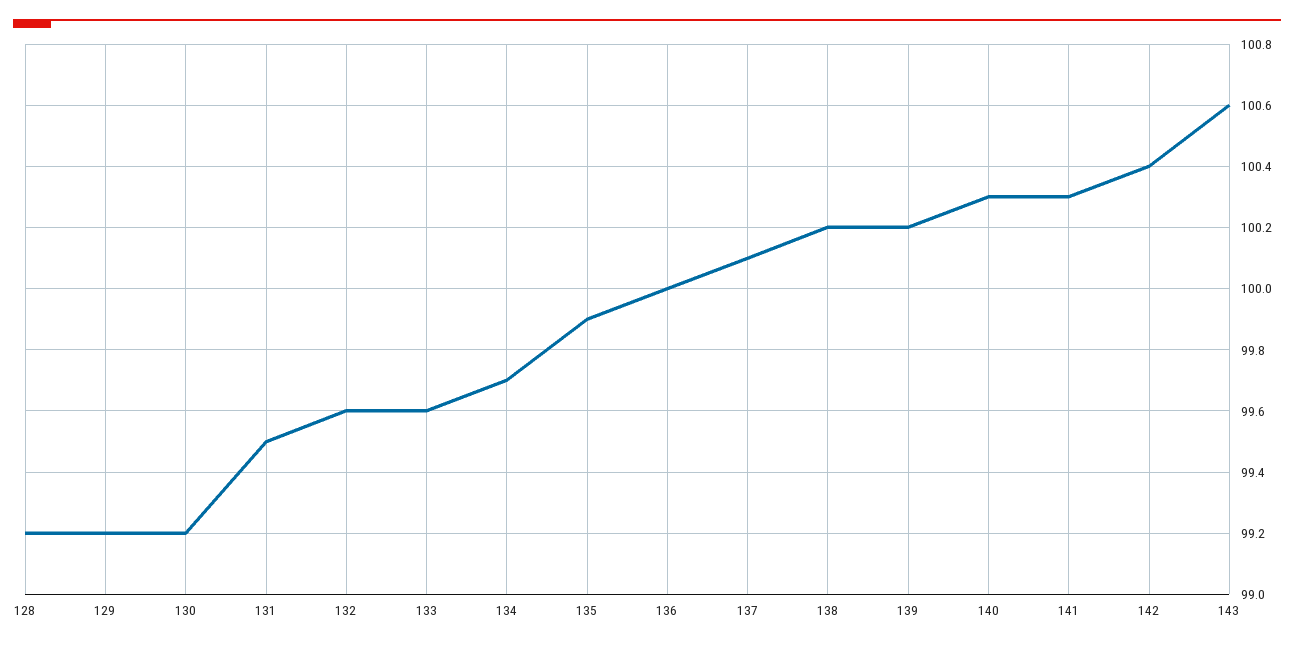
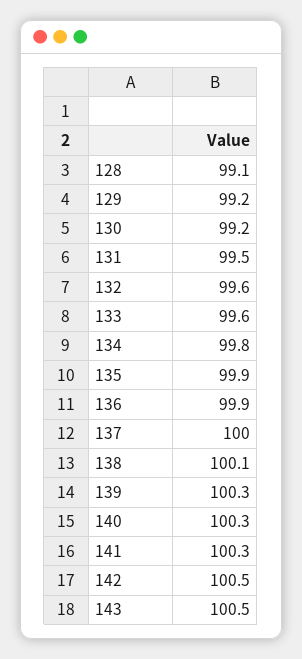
  {
-   "128": 99.2,
+   "128": 99.1,
    "129": 99.2,
    "130": 99.2,
    "131": 99.5,
    "132": 99.6,
    "133": 99.6,
-   "134": 99.7,
+   "134": 99.8,
    "135": 99.9,
-   "136": 100,
+   "136": 99.9,
-   "137": 100.1,
+   "137": 100,
-   "138": 100.2,
+   "138": 100.1,
-   "139": 100.2,
+   "139": 100.3,
    "140": 100.3,
    "141": 100.3,
-   "142": 100.4,
+   "142": 100.5,
-   "143": 100.6
+   "143": 100.5
  }

